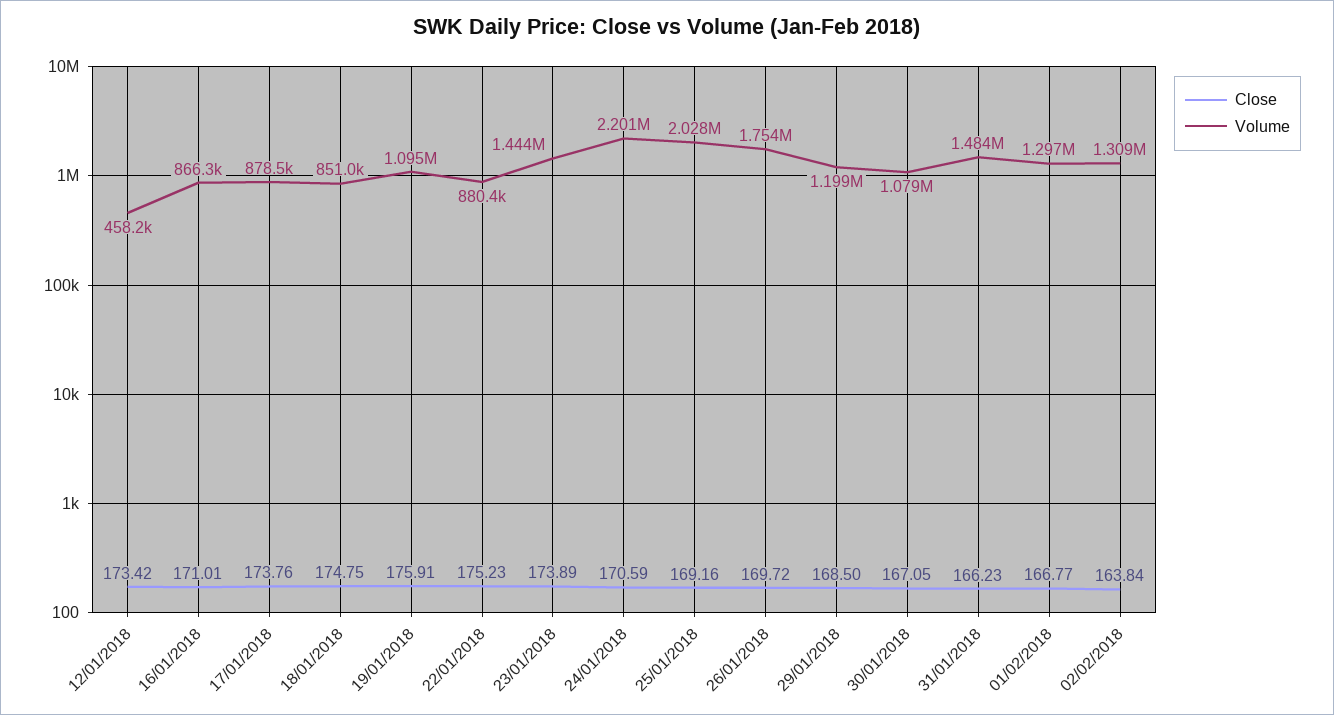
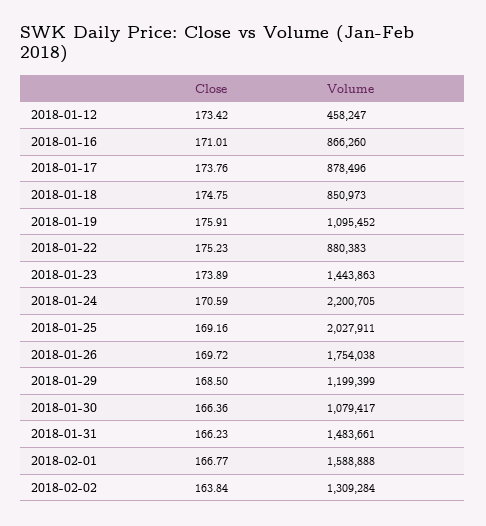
  {
    "Close": {
      "12/01/2018": 173.42,
      "16/01/2018": 171.01,
      "17/01/2018": 173.76,
      "18/01/2018": 174.75,
      "19/01/2018": 175.91,
      "22/01/2018": 175.23,
      "23/01/2018": 173.89,
      "24/01/2018": 170.59,
      "25/01/2018": 169.16,
      "26/01/2018": 169.72,
      "29/01/2018": 168.5,
-     "30/01/2018": 167.05,
+     "30/01/2018": 166.36,
      "31/01/2018": 166.23,
      "01/02/2018": 166.77,
      "02/02/2018": 163.84
    },
    "Volume": {
      "12/01/2018": 458247,
      "16/01/2018": 866260,
      "17/01/2018": 878496,
      "18/01/2018": 850973,
      "19/01/2018": 1095452,
      "22/01/2018": 880383,
      "23/01/2018": 1443863,
      "24/01/2018": 2200705,
      "25/01/2018": 2027911,
      "26/01/2018": 1754038,
      "29/01/2018": 1199399,
      "30/01/2018": 1079417,
      "31/01/2018": 1483661,
-     "01/02/2018": 1297000,
+     "01/02/2018": 1588888,
      "02/02/2018": 1309284
    }
  }

